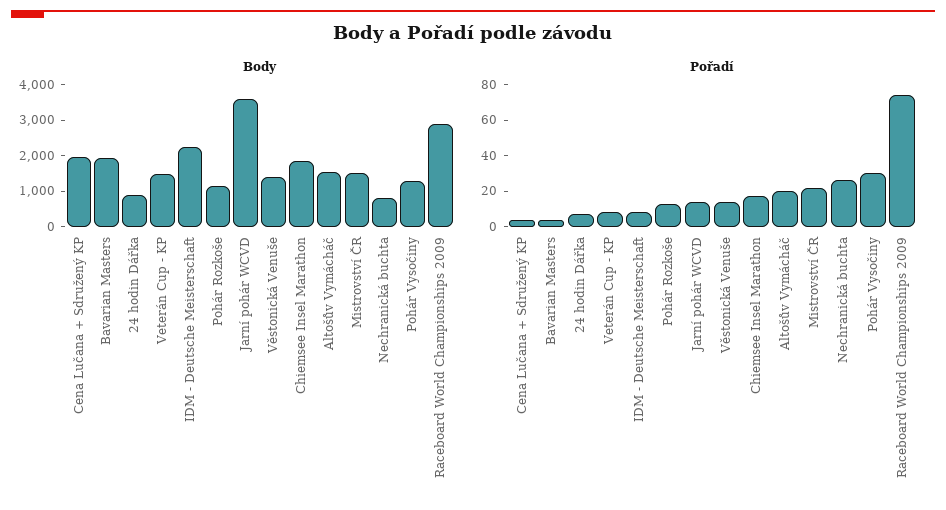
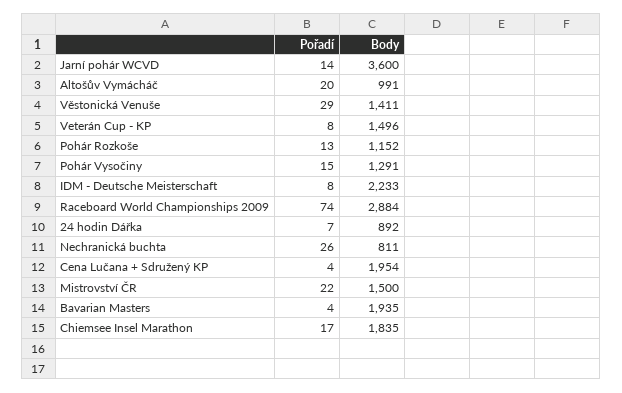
  {
    "Body": {
      "Cena Lučana + Sdružený KP": 1954,
      "Bavarian Masters": 1935,
      "24 hodin Dářka": 892,
      "Veterán Cup - KP": 1496,
      "IDM - Deutsche Meisterschaft": 2233,
      "Pohár Rozkoše": 1152,
      "Jarní pohár WCVD": 3600,
      "Věstonická Venuše": 1411,
      "Chiemsee Insel Marathon": 1835,
-     "Altošův Vymácháč": 1500,
+     "Altošův Vymácháč": 991,
      "Mistrovství ČR": 1500,
      "Nechranická buchta": 811,
      "Pohár Vysočiny": 1291,
      "Raceboard World Championships 2009": 2884
    },
    "Pořadí": {
      "Cena Lučana + Sdružený KP": 4,
      "Bavarian Masters": 4,
      "24 hodin Dářka": 7,
      "Veterán Cup - KP": 8,
      "IDM - Deutsche Meisterschaft": 8,
      "Pohár Rozkoše": 13,
      "Jarní pohár WCVD": 14,
-     "Věstonická Venuše": 15,
+     "Věstonická Venuše": 29,
      "Chiemsee Insel Marathon": 17,
      "Altošův Vymácháč": 20,
      "Mistrovství ČR": 22,
      "Nechranická buchta": 26,
-     "Pohár Vysočiny": 30,
+     "Pohár Vysočiny": 15,
      "Raceboard World Championships 2009": 74
    }
  }

